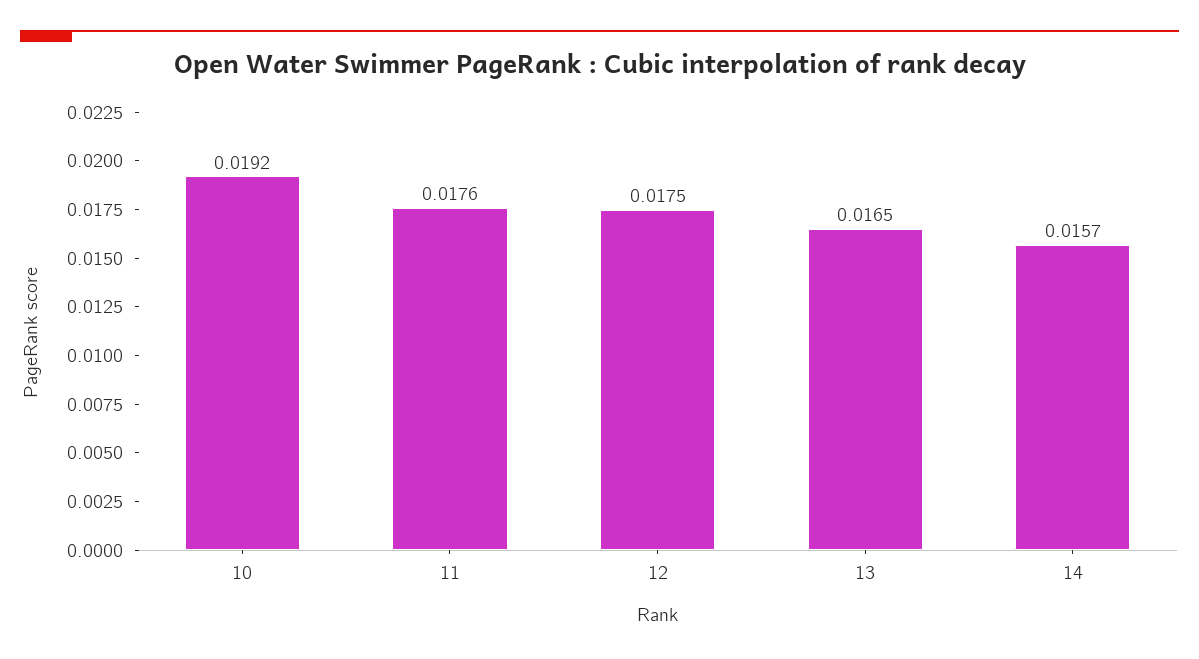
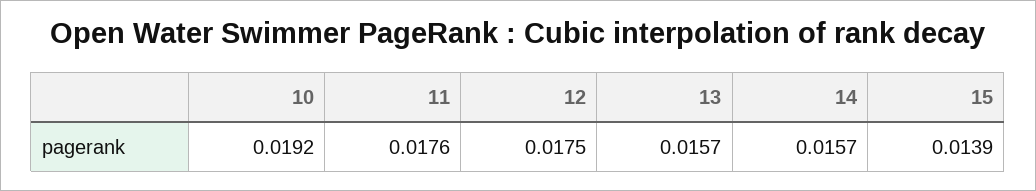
  {
    "10": 0.0192,
    "11": 0.0176,
    "12": 0.0175,
-   "13": 0.0165,
+   "13": 0.0157,
-   "14": 0.0157
+   "14": 0.0157,
+   "15": 0.0139
  }

